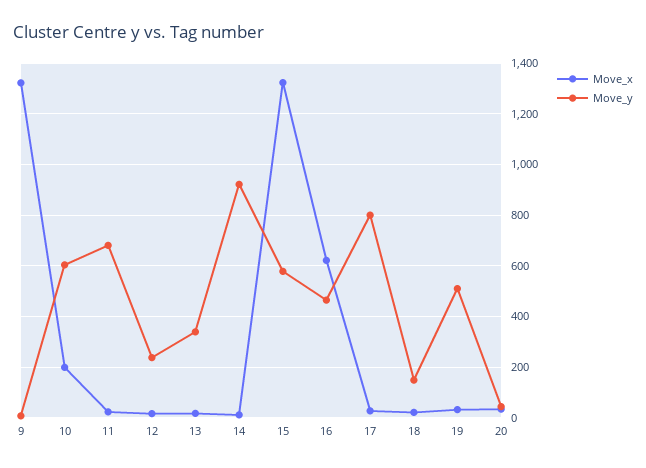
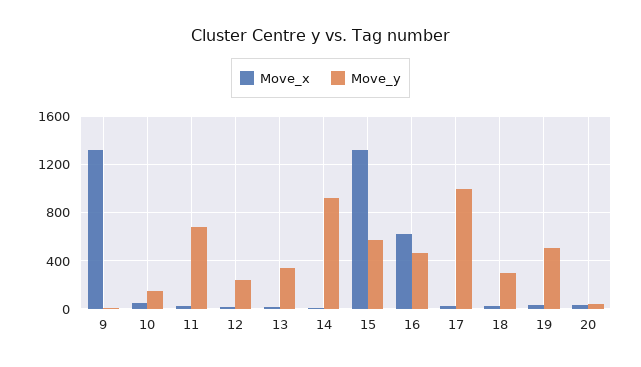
  {
    "Move_x": {
      "9": 1325,
-     "10": 200,
+     "10": 50,
      "11": 25,
      "12": 25,
      "13": 25,
      "14": 0,
      "15": 1325,
      "16": 625,
      "17": 25,
      "18": 25,
      "19": 25,
      "20": 25
    },
    "Move_y": {
      "9": 0,
-     "10": 600,
+     "10": 150,
      "11": 675,
      "12": 225,
      "13": 350,
      "14": 925,
      "15": 575,
      "16": 475,
-     "17": 800,
+     "17": 1000,
-     "18": 150,
+     "18": 300,
      "19": 500,
      "20": 50
    }
  }

